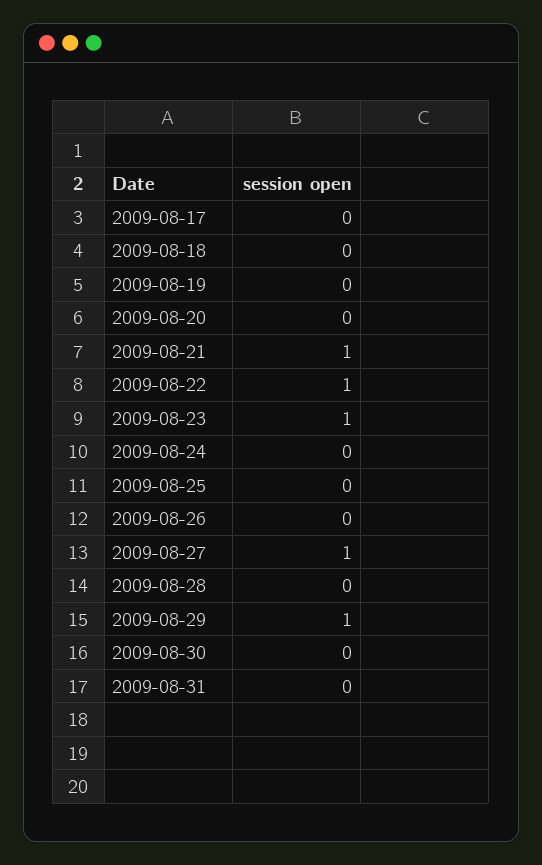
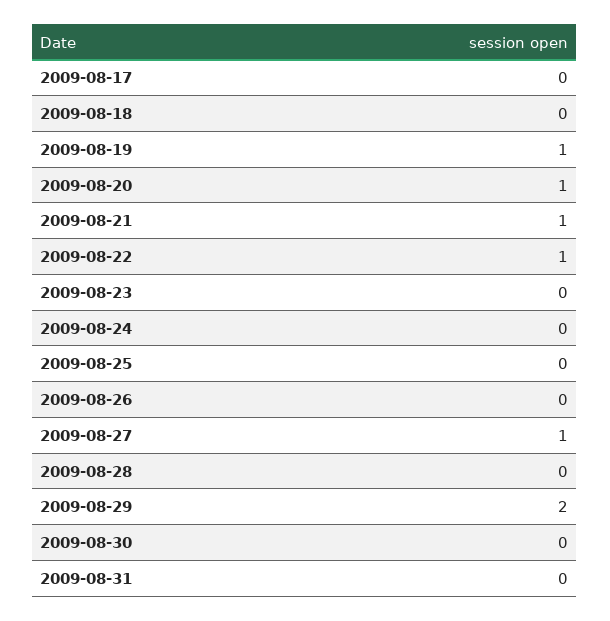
  {
    "2009-08-17": 0,
    "2009-08-18": 0,
-   "2009-08-19": 0,
+   "2009-08-19": 1,
-   "2009-08-20": 0,
+   "2009-08-20": 1,
    "2009-08-21": 1,
    "2009-08-22": 1,
-   "2009-08-23": 1,
+   "2009-08-23": 0,
    "2009-08-24": 0,
    "2009-08-25": 0,
    "2009-08-26": 0,
    "2009-08-27": 1,
    "2009-08-28": 0,
-   "2009-08-29": 1,
+   "2009-08-29": 2,
    "2009-08-30": 0,
    "2009-08-31": 0
  }

